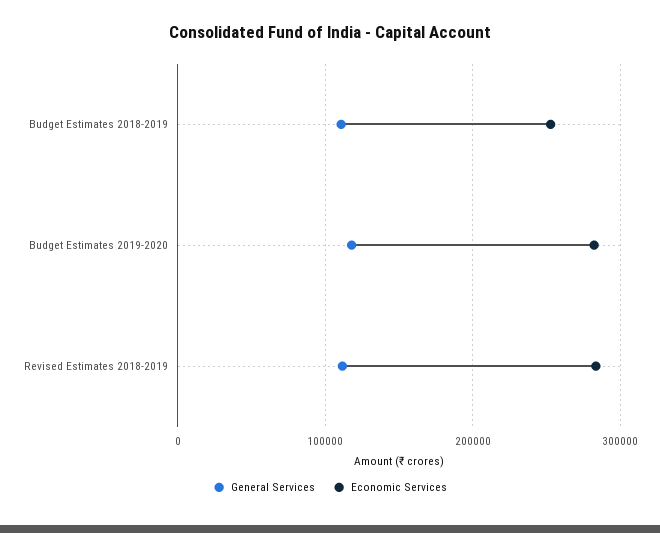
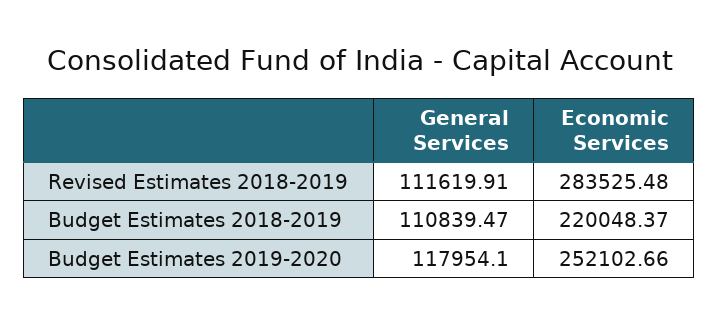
  {
    "General Services": {
      "Budget Estimates 2018-2019": 110839.47,
      "Budget Estimates 2019-2020": 117954.1,
      "Revised Estimates 2018-2019": 111619.91
    },
    "Economic Services": {
-     "Budget Estimates 2018-2019": 250000,
+     "Budget Estimates 2018-2019": 220048.37,
-     "Budget Estimates 2019-2020": 280000,
+     "Budget Estimates 2019-2020": 252102.66,
      "Revised Estimates 2018-2019": 283525.48
    }
  }

